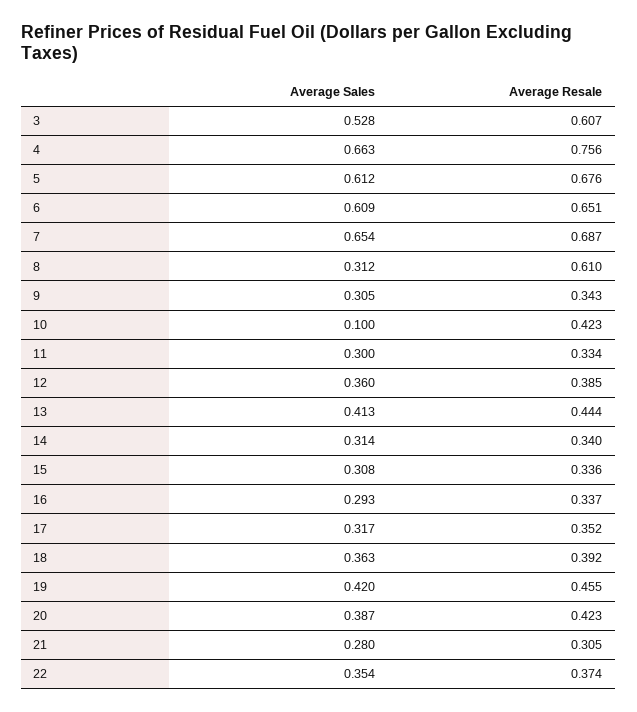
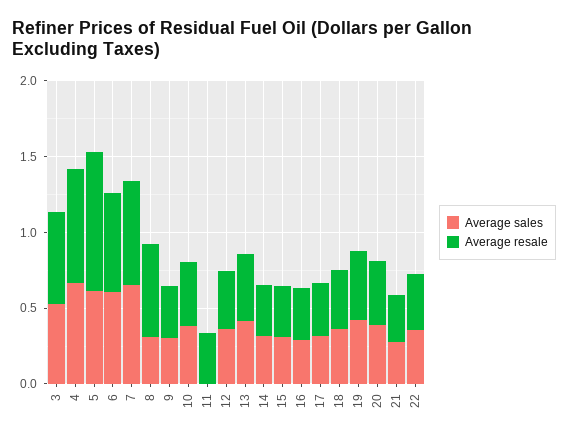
  {
    "Average Sales": {
      "3": 0.528,
      "4": 0.663,
      "5": 0.612,
      "6": 0.609,
      "7": 0.654,
      "8": 0.312,
      "9": 0.305,
-     "10": 0.1,
+     "10": 0.4,
-     "11": 0.3,
+     "11": 0,
      "12": 0.36,
      "13": 0.413,
      "14": 0.314,
      "15": 0.308,
      "16": 0.293,
      "17": 0.317,
      "18": 0.363,
      "19": 0.42,
      "20": 0.387,
      "21": 0.28,
      "22": 0.354
    },
    "Average Resale": {
      "3": 0.607,
      "4": 0.756,
-     "5": 0.676,
+     "5": 0.9,
      "6": 0.651,
      "7": 0.687,
      "8": 0.61,
      "9": 0.343,
      "10": 0.423,
      "11": 0.334,
      "12": 0.385,
      "13": 0.444,
      "14": 0.34,
      "15": 0.336,
      "16": 0.337,
      "17": 0.352,
      "18": 0.392,
      "19": 0.455,
      "20": 0.423,
      "21": 0.305,
      "22": 0.374
    }
  }

